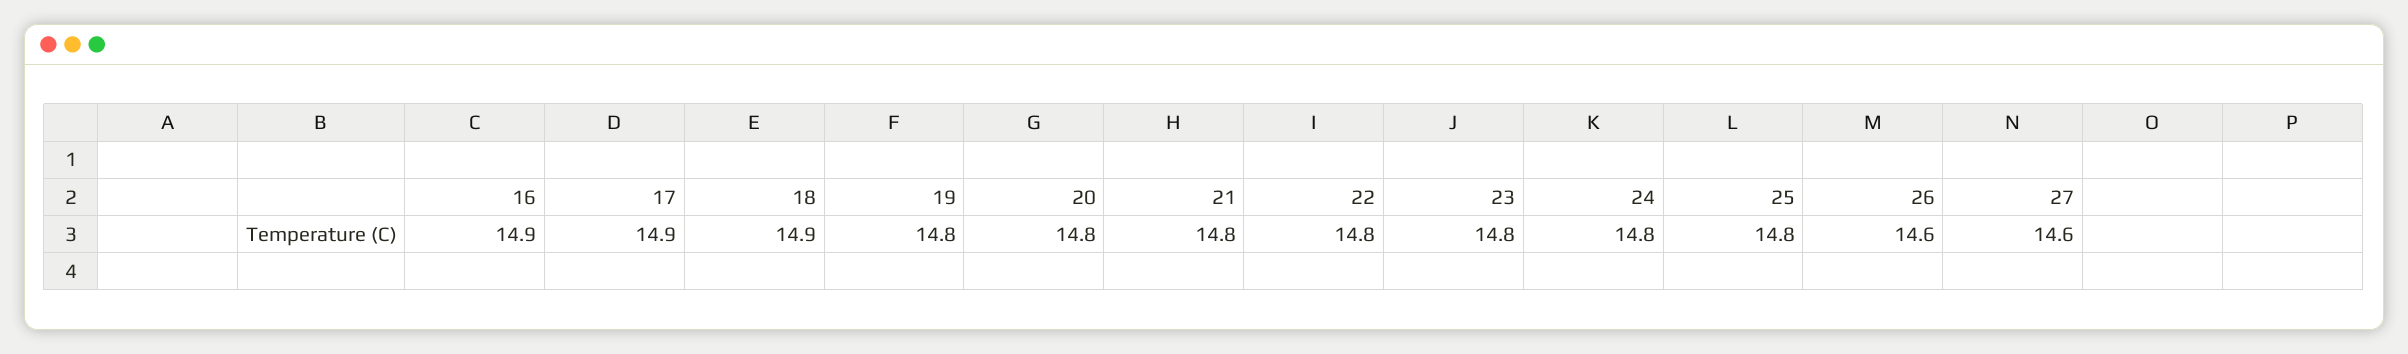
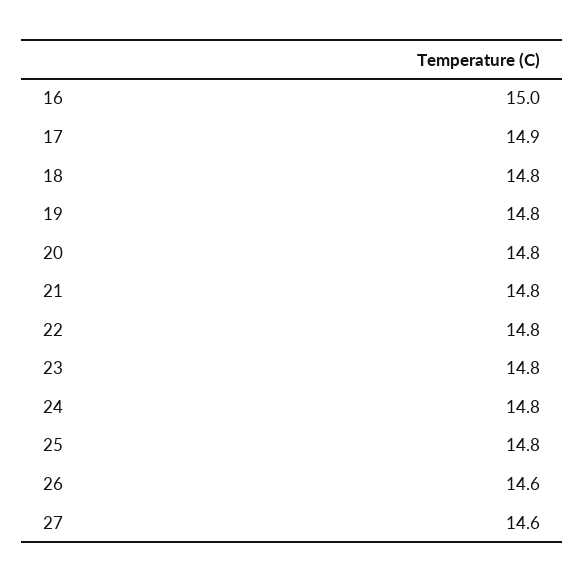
  {
-   "16": 14.9,
+   "16": 15,
    "17": 14.9,
-   "18": 14.9,
+   "18": 14.8,
    "19": 14.8,
    "20": 14.8,
    "21": 14.8,
    "22": 14.8,
    "23": 14.8,
    "24": 14.8,
    "25": 14.8,
    "26": 14.6,
    "27": 14.6
  }

